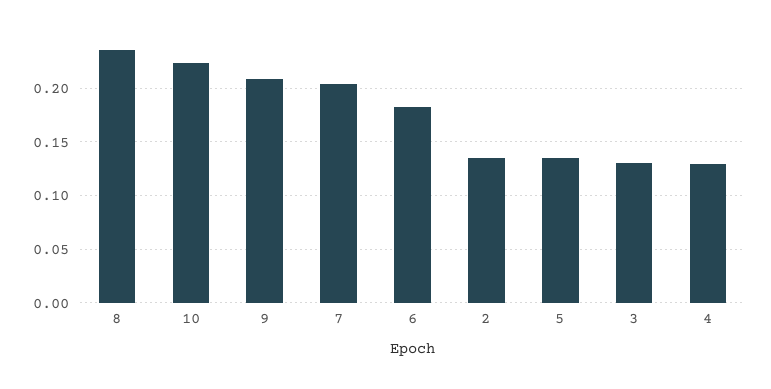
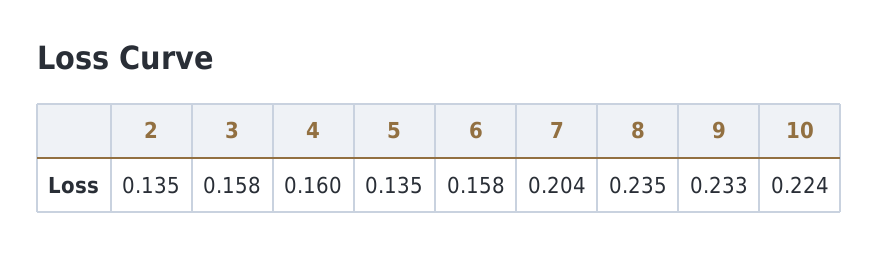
  {
    "8": 0.235,
    "10": 0.224,
-   "9": 0.21,
+   "9": 0.233,
    "7": 0.204,
-   "6": 0.18,
+   "6": 0.158,
    "2": 0.135,
    "5": 0.135,
-   "3": 0.13,
+   "3": 0.158,
-   "4": 0.13
+   "4": 0.16
  }

